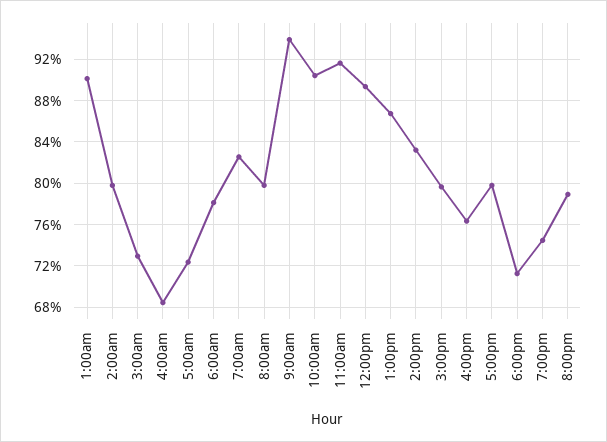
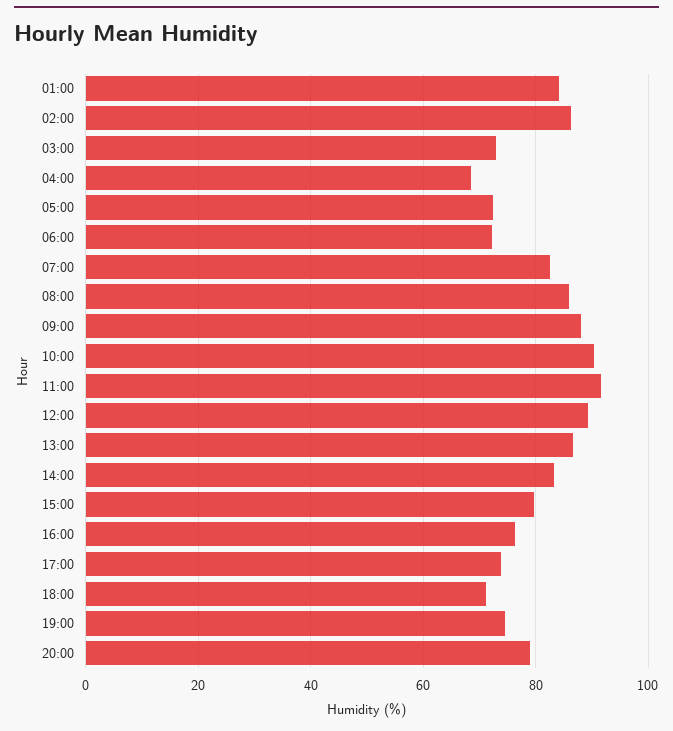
  {
-   "1:00am": 90,
+   "1:00am": 84,
-   "2:00am": 80,
+   "2:00am": 86,
    "3:00am": 73,
    "4:00am": 68,
    "5:00am": 72,
-   "6:00am": 78,
+   "6:00am": 72,
    "7:00am": 83,
-   "8:00am": 80,
+   "8:00am": 86,
-   "9:00am": 94,
+   "9:00am": 88,
    "10:00am": 90,
    "11:00am": 92,
    "12:00pm": 89,
    "1:00pm": 87,
    "2:00pm": 83,
    "3:00pm": 80,
    "4:00pm": 76,
-   "5:00pm": 80,
+   "5:00pm": 74,
    "6:00pm": 71,
    "7:00pm": 74,
    "8:00pm": 79
  }

